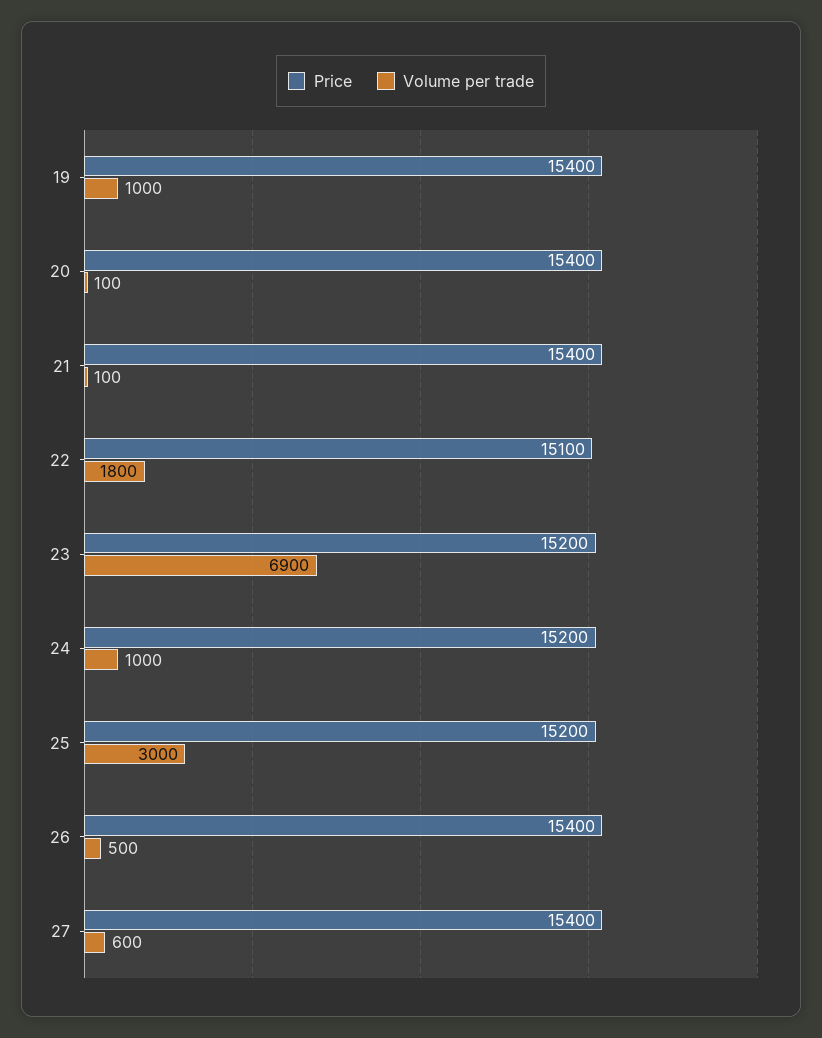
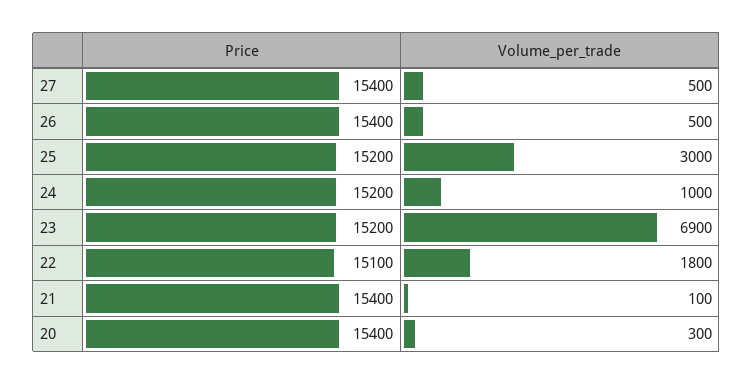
  {
    "Price": {
-     "19": 15400,
      "20": 15400,
      "21": 15400,
      "22": 15100,
      "23": 15200,
      "24": 15200,
      "25": 15200,
      "26": 15400,
      "27": 15400
    },
    "Volume per trade": {
-     "19": 1000,
-     "20": 100,
+     "20": 300,
      "21": 100,
      "22": 1800,
      "23": 6900,
      "24": 1000,
      "25": 3000,
      "26": 500,
-     "27": 600
+     "27": 500
    }
  }

